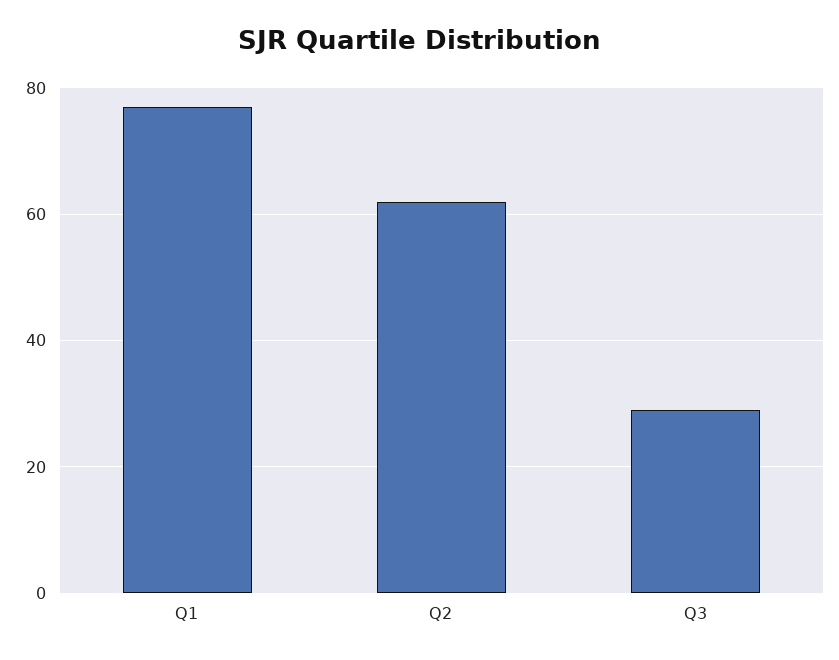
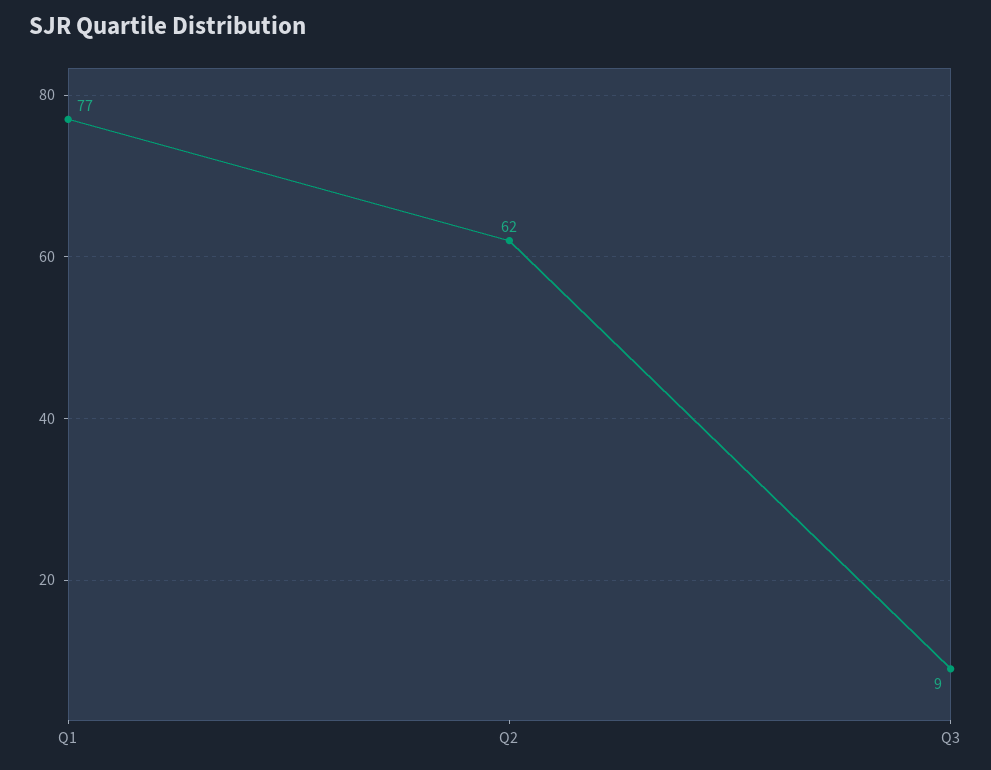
  {
    "Q1": 77,
    "Q2": 62,
-   "Q3": 30
+   "Q3": 9
  }

